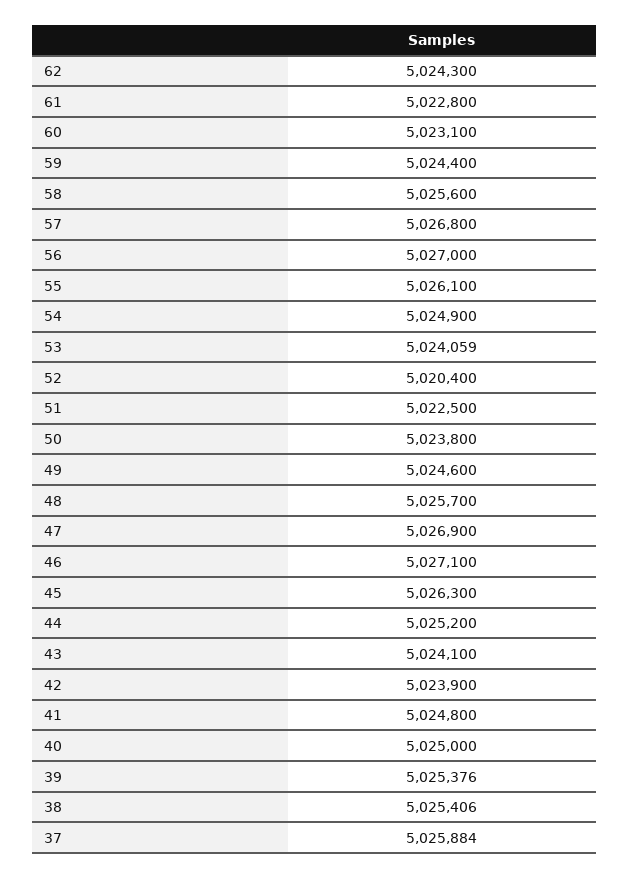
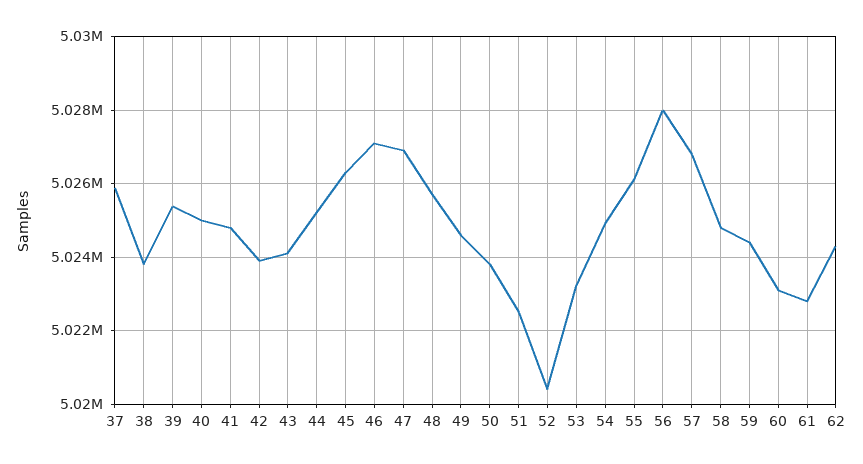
  {
    "62": 5024300,
    "61": 5022800,
    "60": 5023100,
    "59": 5024400,
-   "58": 5025600,
+   "58": 5024800,
    "57": 5026800,
-   "56": 5027000,
+   "56": 5028000,
    "55": 5026100,
    "54": 5024900,
-   "53": 5024059,
+   "53": 5023200,
    "52": 5020400,
    "51": 5022500,
    "50": 5023800,
    "49": 5024600,
    "48": 5025700,
    "47": 5026900,
    "46": 5027100,
    "45": 5026300,
    "44": 5025200,
    "43": 5024100,
    "42": 5023900,
    "41": 5024800,
    "40": 5025000,
    "39": 5025376,
-   "38": 5025406,
+   "38": 5023800,
    "37": 5025884
  }

